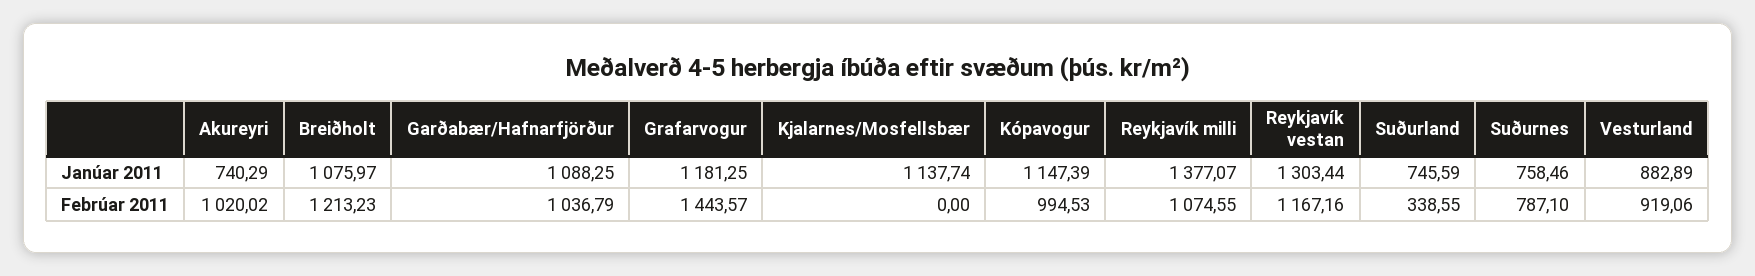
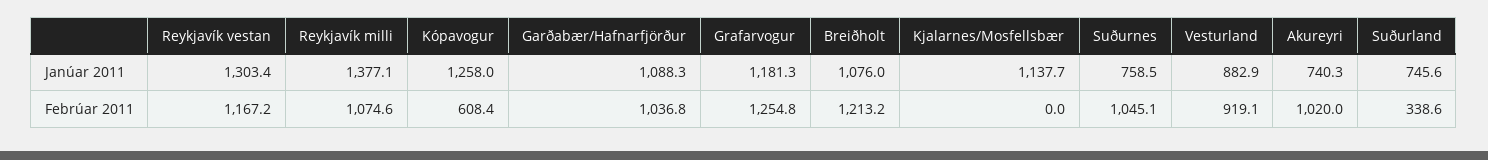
  {
    "Akureyri": {
      "Janúar 2011": 740.29,
      "Febrúar 2011": 1020.02
    },
    "Breiðholt": {
      "Janúar 2011": 1075.97,
      "Febrúar 2011": 1213.23
    },
    "Garðabær/Hafnarfjörður": {
      "Janúar 2011": 1088.25,
      "Febrúar 2011": 1036.79
    },
    "Grafarvogur": {
      "Janúar 2011": 1181.25,
-     "Febrúar 2011": 1443.57
+     "Febrúar 2011": 1254.8
    },
    "Kjalarnes/Mosfellsbær": {
      "Janúar 2011": 1137.74,
      "Febrúar 2011": 0
    },
    "Kópavogur": {
-     "Janúar 2011": 1147.39,
+     "Janúar 2011": 1258,
-     "Febrúar 2011": 994.53
+     "Febrúar 2011": 608.4
    },
    "Reykjavík milli": {
      "Janúar 2011": 1377.07,
      "Febrúar 2011": 1074.55
    },
    "Reykjavík vestan": {
      "Janúar 2011": 1303.44,
      "Febrúar 2011": 1167.16
    },
    "Suðurland": {
      "Janúar 2011": 745.59,
      "Febrúar 2011": 338.55
    },
    "Suðurnes": {
      "Janúar 2011": 758.46,
-     "Febrúar 2011": 787.1
+     "Febrúar 2011": 1045.1
    },
    "Vesturland": {
      "Janúar 2011": 882.89,
      "Febrúar 2011": 919.06
    }
  }

